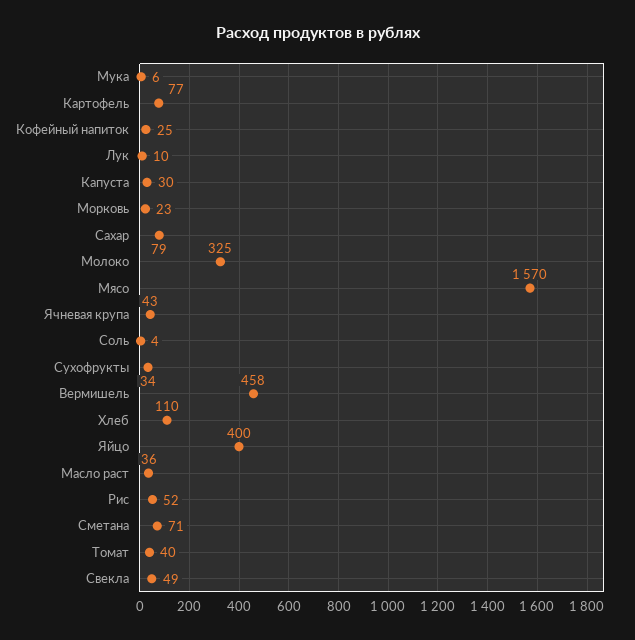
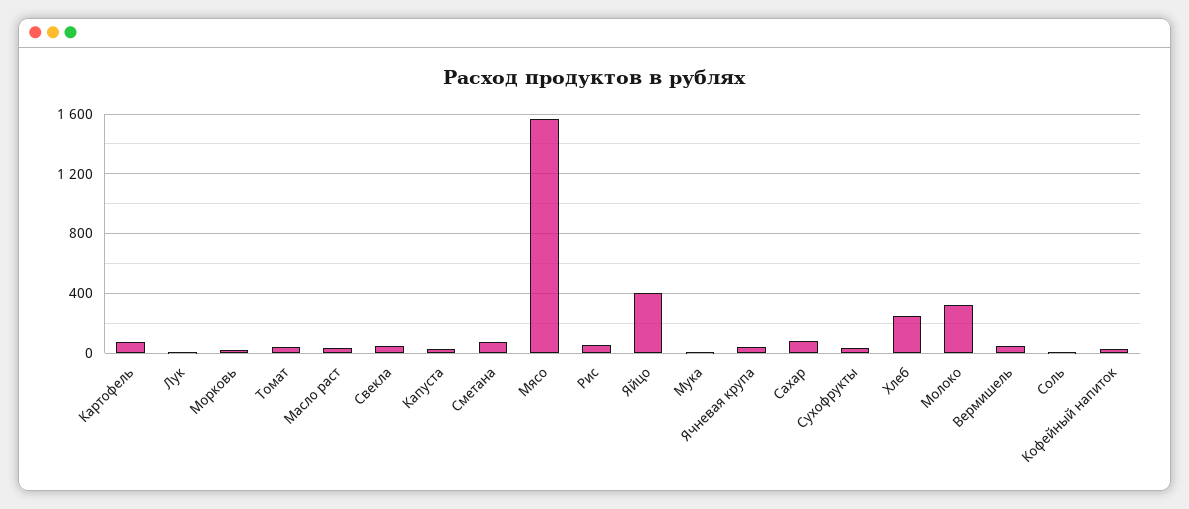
  {
    "Мука": 6,
    "Картофель": 77,
    "Кофейный напиток": 25,
    "Лук": 10,
    "Капуста": 30,
    "Морковь": 23,
    "Сахар": 79,
    "Молоко": 325,
    "Мясо": 1570,
    "Ячневая крупа": 43,
    "Соль": 4,
    "Сухофрукты": 34,
-   "Вермишель": 458,
+   "Вермишель": 50,
-   "Хлеб": 110,
+   "Хлеб": 250,
    "Яйцо": 400,
    "Масло раст": 36,
    "Рис": 52,
    "Сметана": 71,
    "Томат": 40,
    "Свекла": 49
  }

